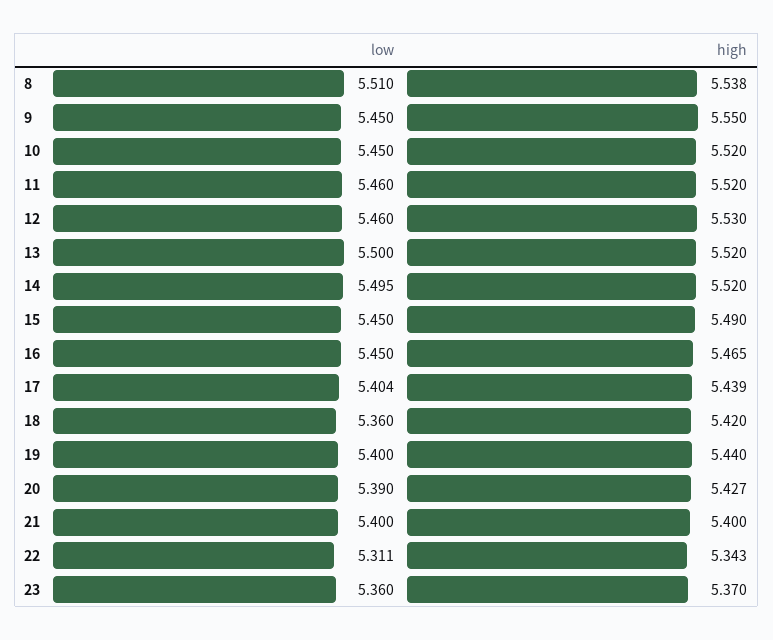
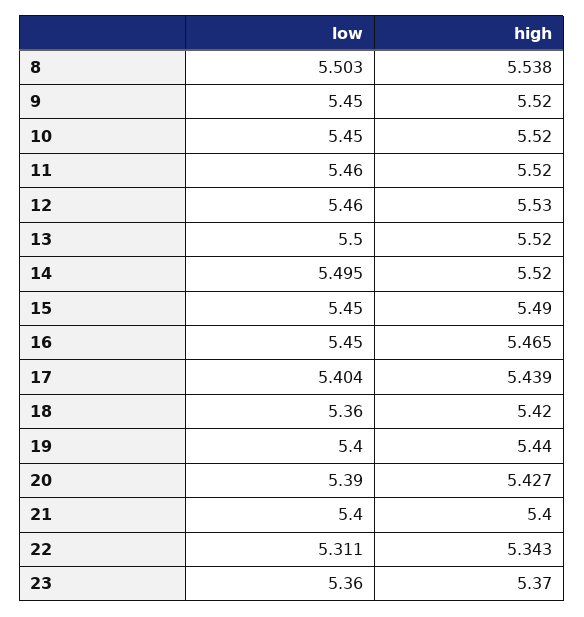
  {
    "low": {
-     "8": 5.51,
+     "8": 5.503,
      "9": 5.45,
      "10": 5.45,
      "11": 5.46,
      "12": 5.46,
      "13": 5.5,
      "14": 5.495,
      "15": 5.45,
      "16": 5.45,
      "17": 5.404,
      "18": 5.36,
      "19": 5.4,
      "20": 5.39,
      "21": 5.4,
      "22": 5.311,
      "23": 5.36
    },
    "high": {
      "8": 5.538,
-     "9": 5.55,
+     "9": 5.52,
      "10": 5.52,
      "11": 5.52,
      "12": 5.53,
      "13": 5.52,
      "14": 5.52,
      "15": 5.49,
      "16": 5.465,
      "17": 5.439,
      "18": 5.42,
      "19": 5.44,
      "20": 5.427,
      "21": 5.4,
      "22": 5.343,
      "23": 5.37
    }
  }

